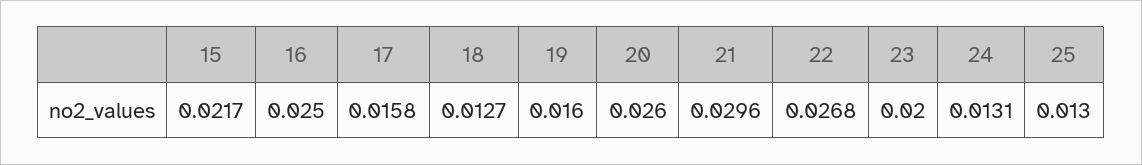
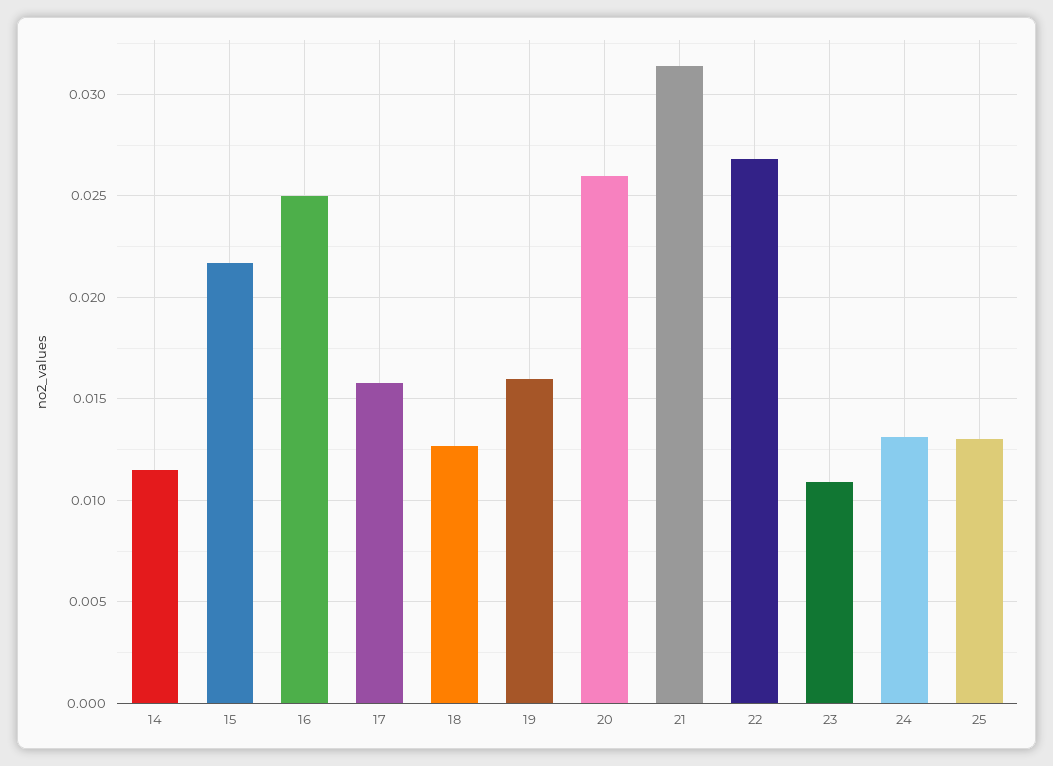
  {
    "15": 0.0217,
    "16": 0.025,
    "17": 0.0158,
    "18": 0.0127,
    "19": 0.016,
    "20": 0.026,
-   "21": 0.0296,
+   "21": 0.0315,
    "22": 0.0268,
-   "23": 0.02,
+   "23": 0.011,
    "24": 0.0131,
-   "25": 0.013
+   "25": 0.013,
+   "14": 0.0115
  }

